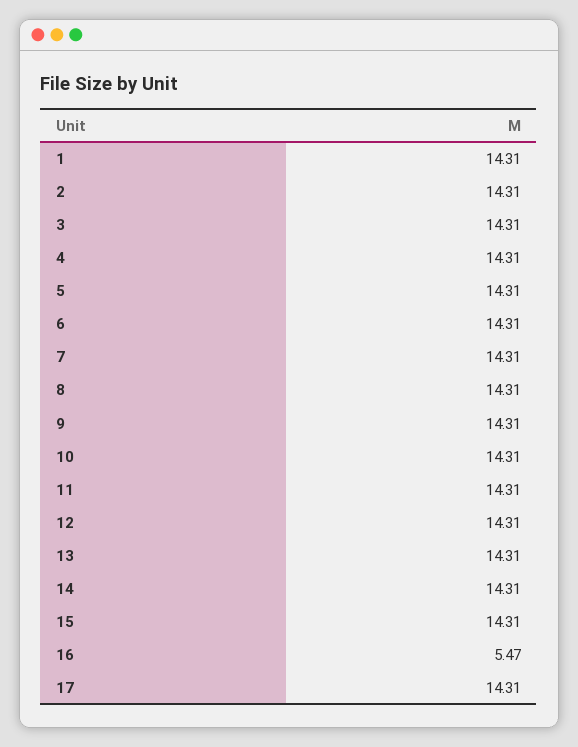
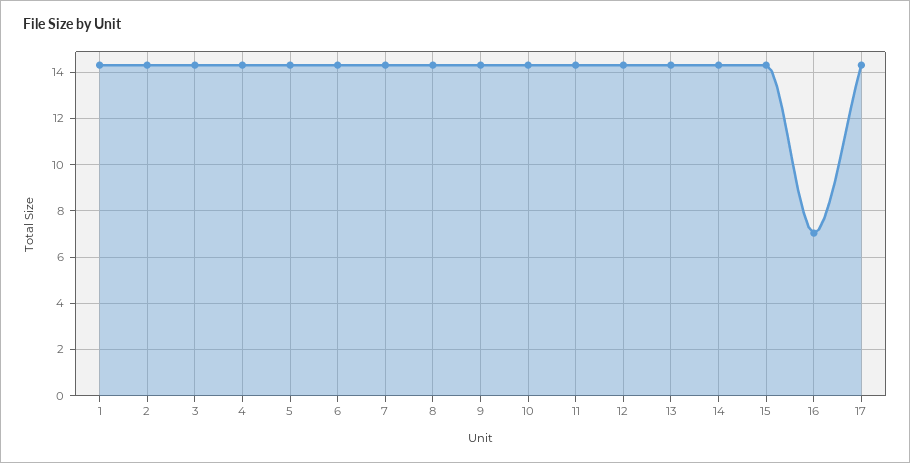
  {
    "1": 14.31,
    "2": 14.31,
    "3": 14.31,
    "4": 14.31,
    "5": 14.31,
    "6": 14.31,
    "7": 14.31,
    "8": 14.31,
    "9": 14.31,
    "10": 14.31,
    "11": 14.31,
    "12": 14.31,
    "13": 14.31,
    "14": 14.31,
    "15": 14.31,
-   "16": 5.47,
+   "16": 7,
    "17": 14.31
  }

